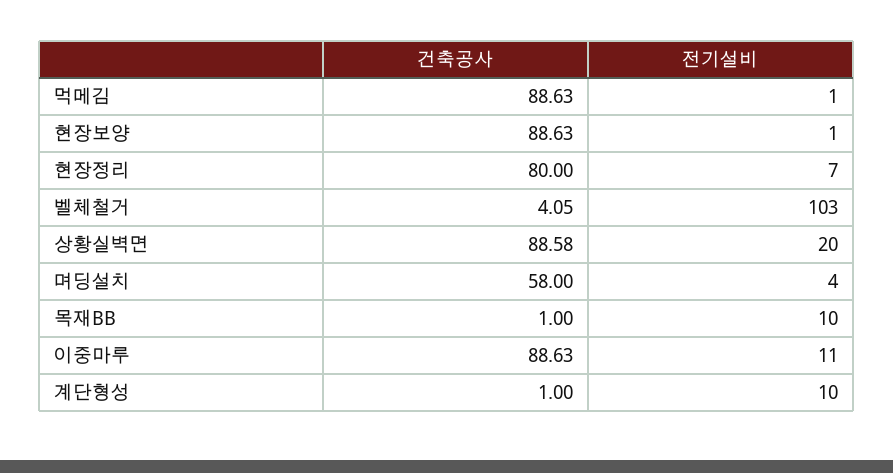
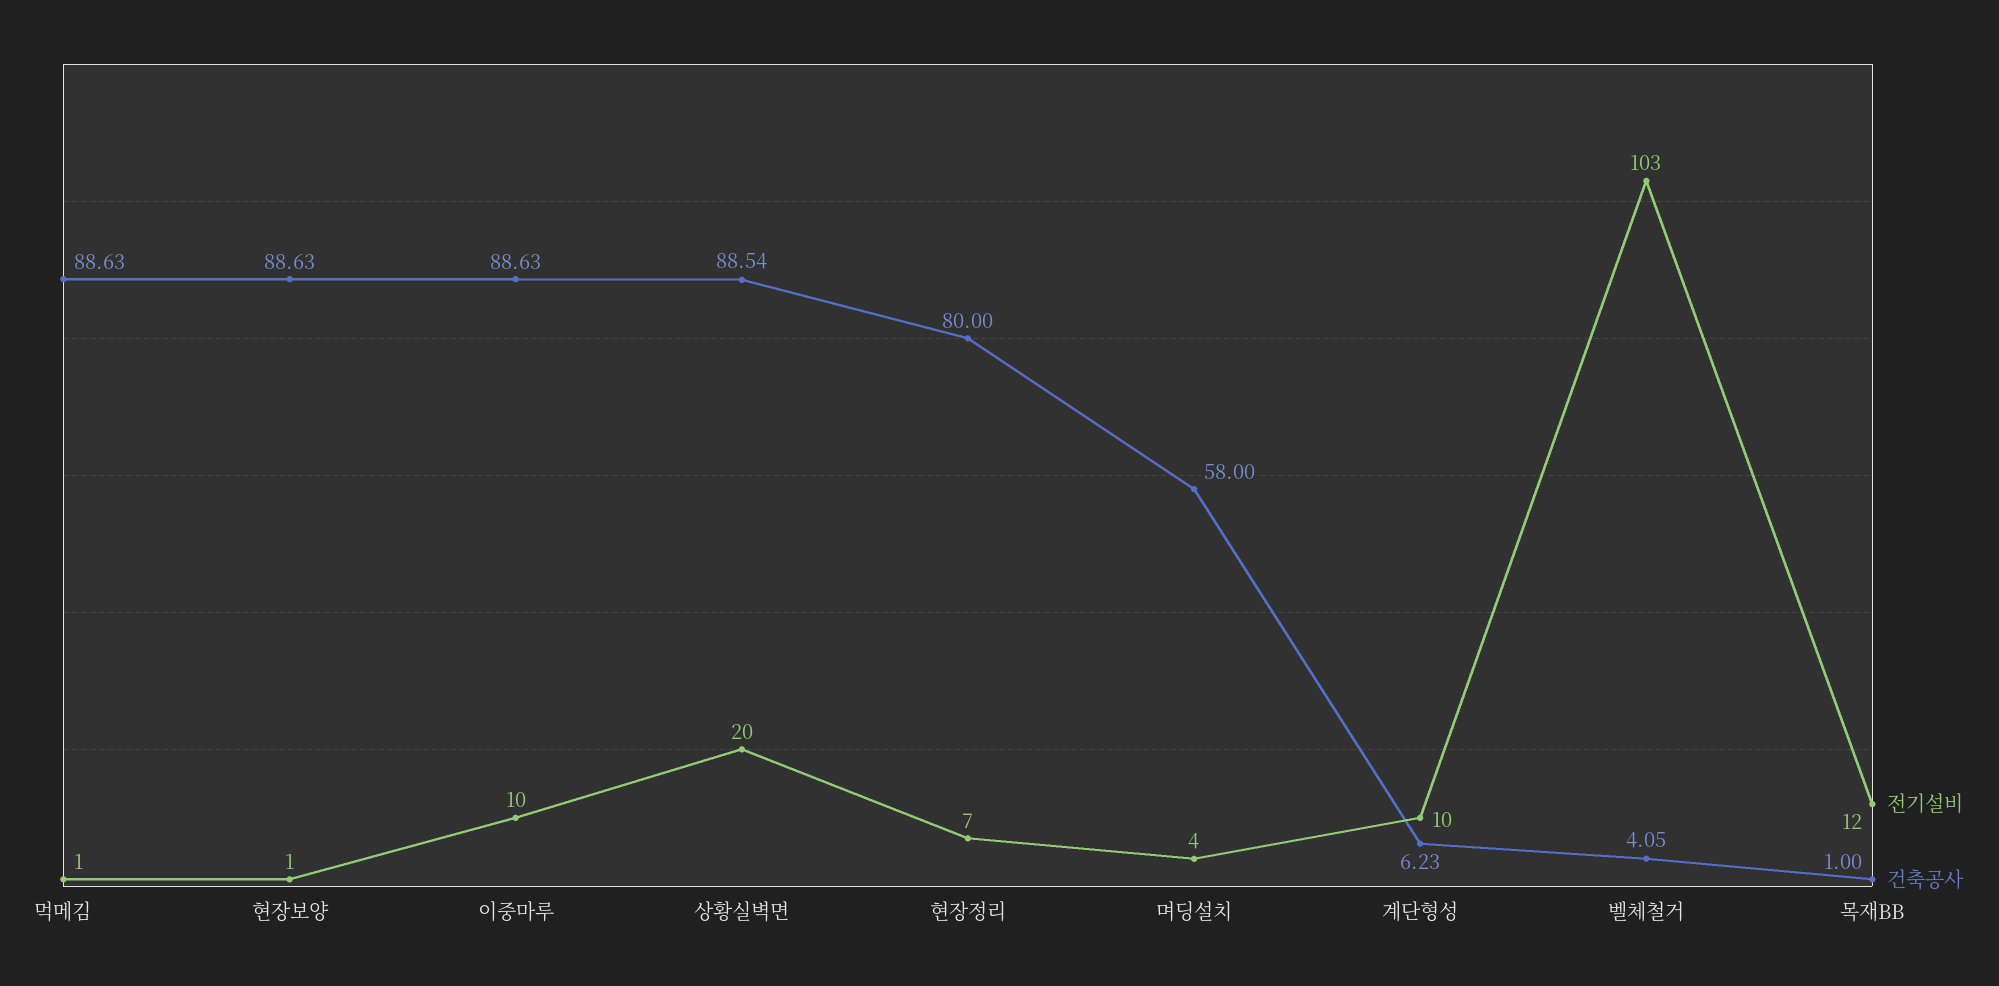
  {
    "건축공사": {
      "먹메김": 88.63,
      "현장보양": 88.63,
      "현장정리": 80,
      "벨체철거": 4.05,
-     "상황실벽면": 88.58,
+     "상황실벽면": 88.54,
      "며딩설치": 58,
      "목재BB": 1,
      "이중마루": 88.63,
-     "계단형성": 1
+     "계단형성": 6.23
    },
    "전기설비": {
      "먹메김": 1,
      "현장보양": 1,
      "현장정리": 7,
      "벨체철거": 103,
      "상황실벽면": 20,
      "며딩설치": 4,
-     "목재BB": 10,
+     "목재BB": 12,
-     "이중마루": 11,
+     "이중마루": 10,
      "계단형성": 10
    }
  }

